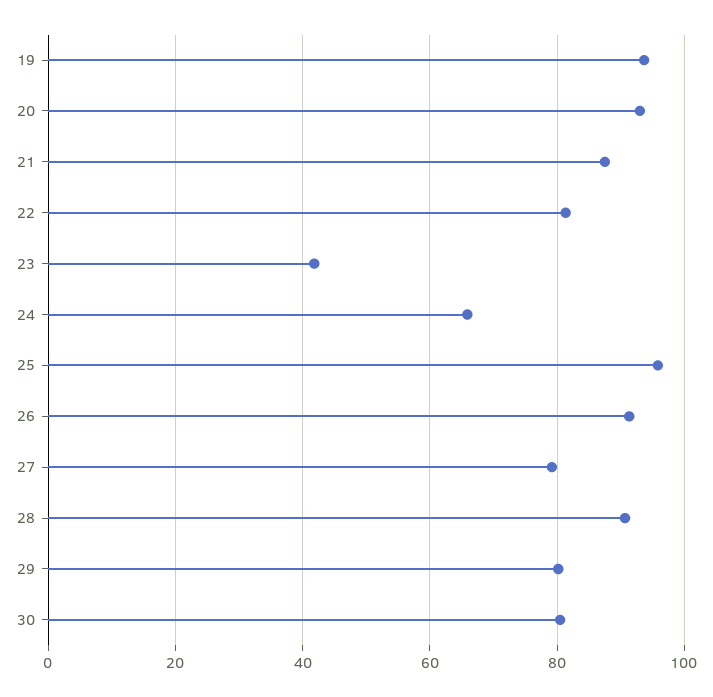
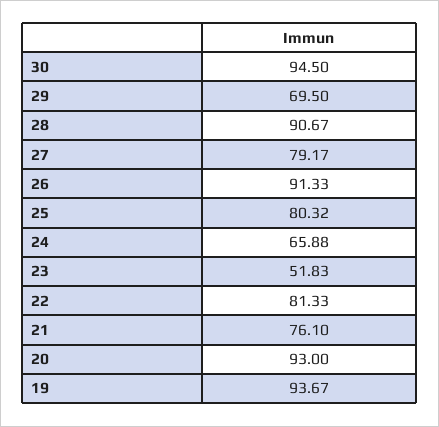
  {
    "19": 93.67,
    "20": 93,
-   "21": 88,
+   "21": 76.1,
    "22": 81.33,
-   "23": 42,
+   "23": 51.83,
    "24": 65.88,
-   "25": 96,
+   "25": 80.32,
    "26": 91.33,
    "27": 79.17,
    "28": 90.67,
-   "29": 80,
+   "29": 69.5,
-   "30": 80
+   "30": 94.5
  }

